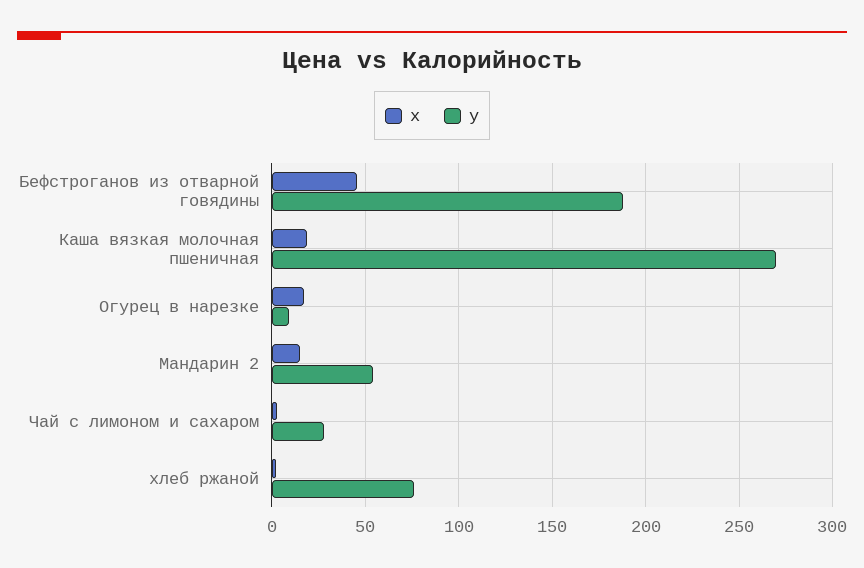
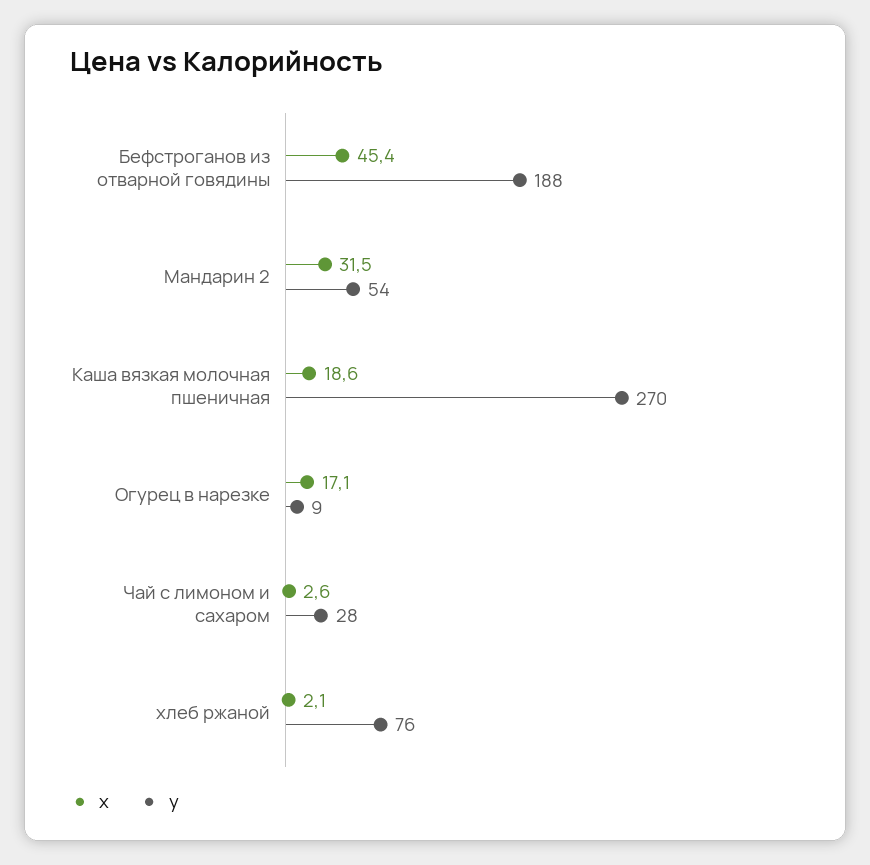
  {
    "x": {
      "Бефстроганов из отварной говядины": 45.4,
      "Каша вязкая молочная пшеничная": 18.6,
      "Огурец в нарезке": 17.1,
-     "Мандарин 2": 15,
+     "Мандарин 2": 31.5,
      "Чай с лимоном и сахаром": 2.6,
      "хлеб ржаной": 2.1
    },
    "y": {
      "Бефстроганов из отварной говядины": 188,
      "Каша вязкая молочная пшеничная": 270,
      "Огурец в нарезке": 9,
      "Мандарин 2": 54,
      "Чай с лимоном и сахаром": 28,
      "хлеб ржаной": 76
    }
  }

